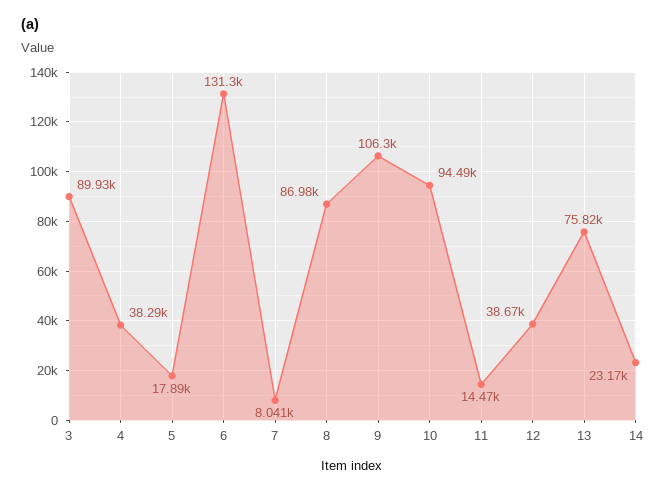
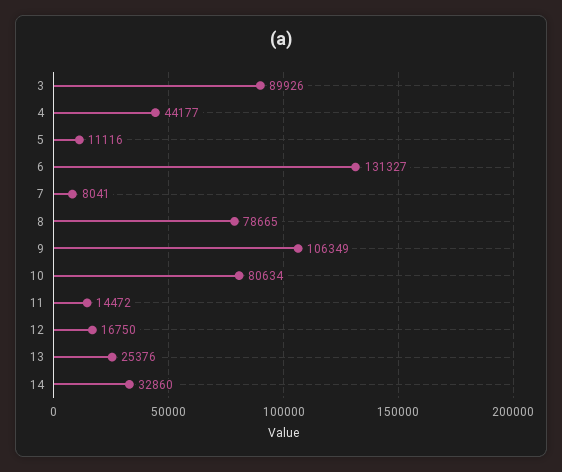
  {
    "3": 89926,
-   "4": 38290,
+   "4": 44177,
-   "5": 17890,
+   "5": 11116,
    "6": 131327,
    "7": 8041,
-   "8": 86980,
+   "8": 78665,
    "9": 106349,
-   "10": 94490,
+   "10": 80634,
    "11": 14472,
-   "12": 38670,
+   "12": 16750,
-   "13": 75820,
+   "13": 25376,
-   "14": 23170
+   "14": 32860
  }

